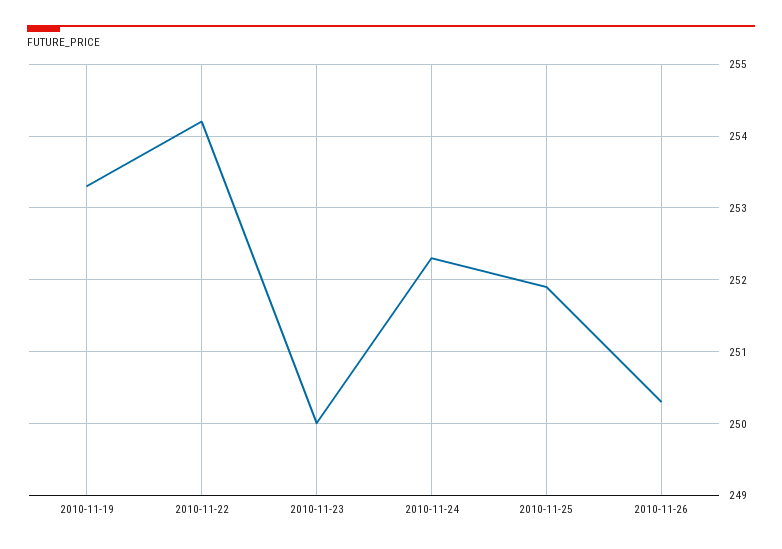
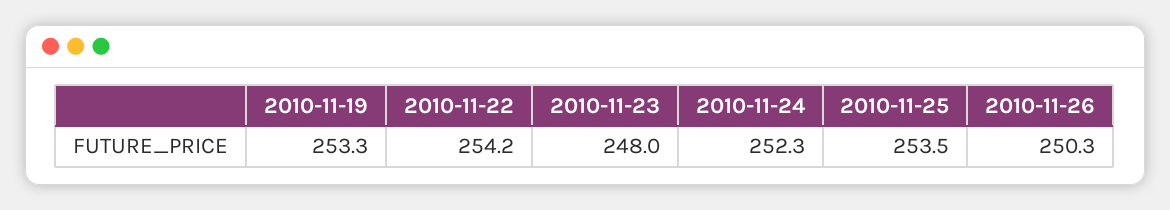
  {
    "2010-11-19": 253.3,
    "2010-11-22": 254.2,
-   "2010-11-23": 250,
+   "2010-11-23": 248,
    "2010-11-24": 252.3,
-   "2010-11-25": 251.9,
+   "2010-11-25": 253.5,
    "2010-11-26": 250.3
  }

